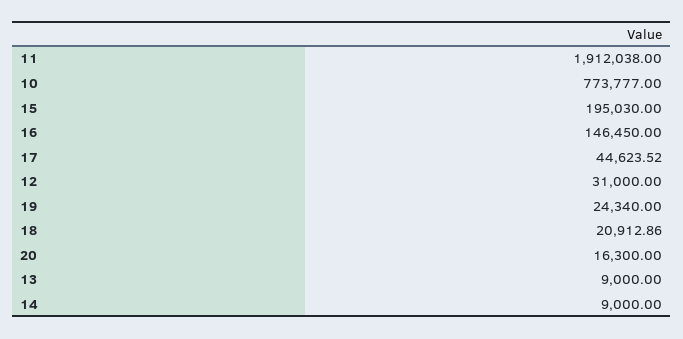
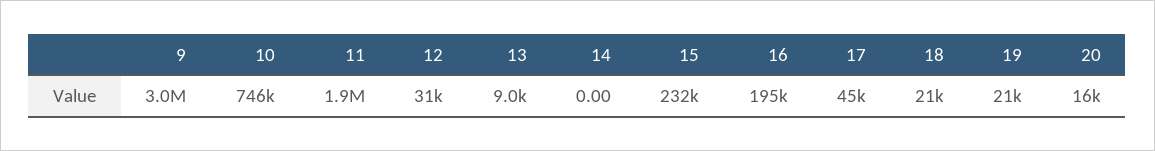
  {
    "11": 1912038,
-   "10": 773777,
+   "10": 746000,
-   "15": 195030,
+   "15": 232000,
-   "16": 146450,
+   "16": 195000,
    "17": 44623.52,
    "12": 31000,
-   "19": 24340,
+   "19": 21000,
    "18": 20912.86,
    "20": 16300,
    "13": 9000,
-   "14": 9000
+   "14": 0,
+   "9": 3000000
  }

